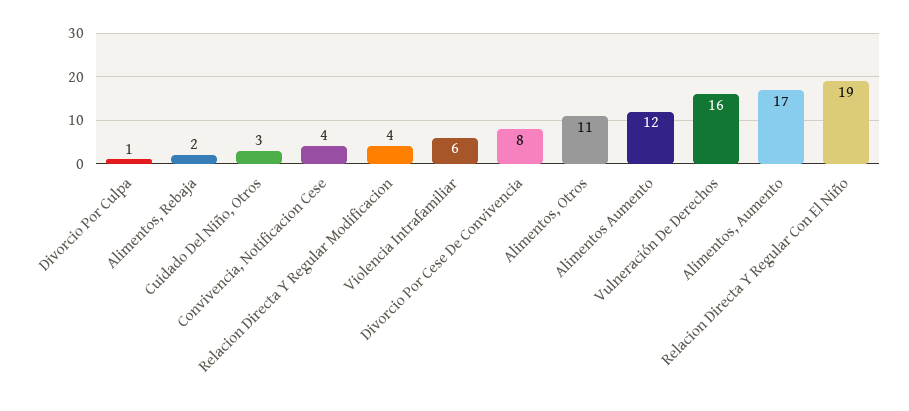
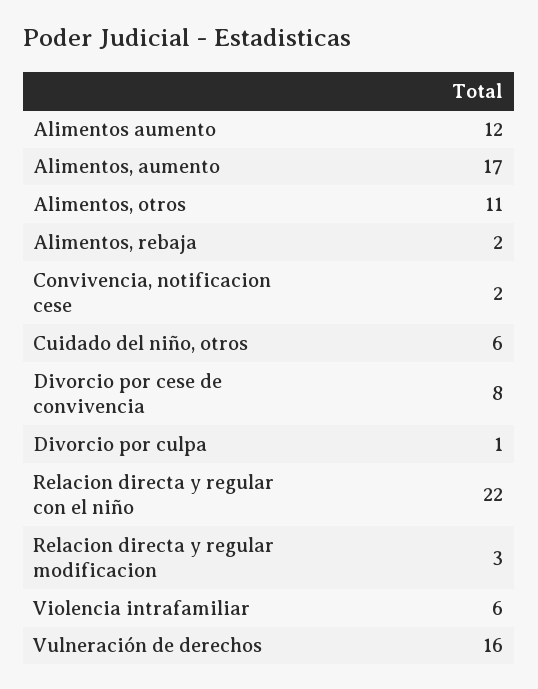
  {
    "Divorcio Por Culpa": 1,
    "Alimentos, Rebaja": 2,
-   "Cuidado Del Niño, Otros": 3,
+   "Cuidado Del Niño, Otros": 6,
-   "Convivencia, Notificacion Cese": 4,
+   "Convivencia, Notificacion Cese": 2,
-   "Relacion Directa Y Regular Modificacion": 4,
+   "Relacion Directa Y Regular Modificacion": 3,
    "Violencia Intrafamiliar": 6,
    "Divorcio Por Cese De Convivencia": 8,
    "Alimentos, Otros": 11,
    "Alimentos Aumento": 12,
    "Vulneración De Derechos": 16,
    "Alimentos, Aumento": 17,
-   "Relacion Directa Y Regular Con El Niño": 19
+   "Relacion Directa Y Regular Con El Niño": 22
  }

